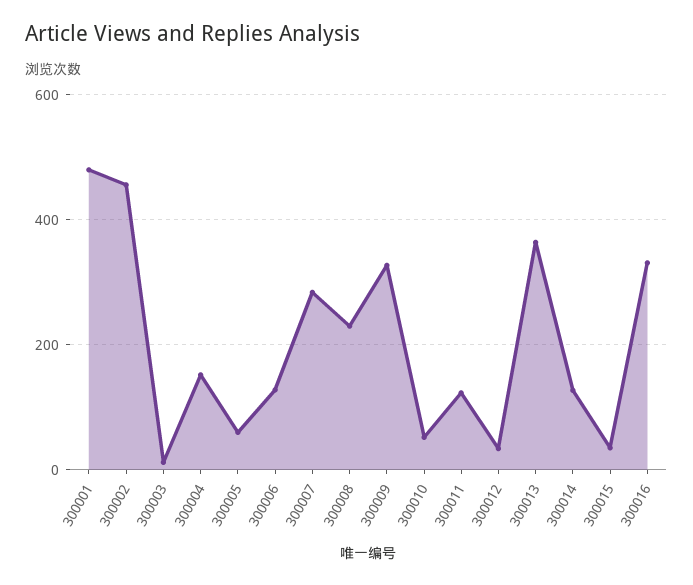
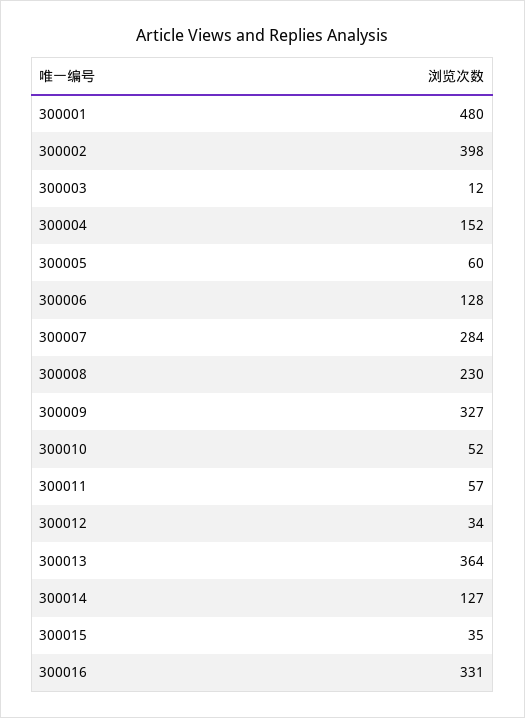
  {
    "300001": 480,
-   "300002": 460,
+   "300002": 398,
    "300003": 12,
    "300004": 152,
    "300005": 60,
    "300006": 128,
    "300007": 284,
    "300008": 230,
    "300009": 327,
    "300010": 52,
-   "300011": 120,
+   "300011": 57,
    "300012": 34,
    "300013": 364,
    "300014": 127,
    "300015": 35,
    "300016": 331
  }

